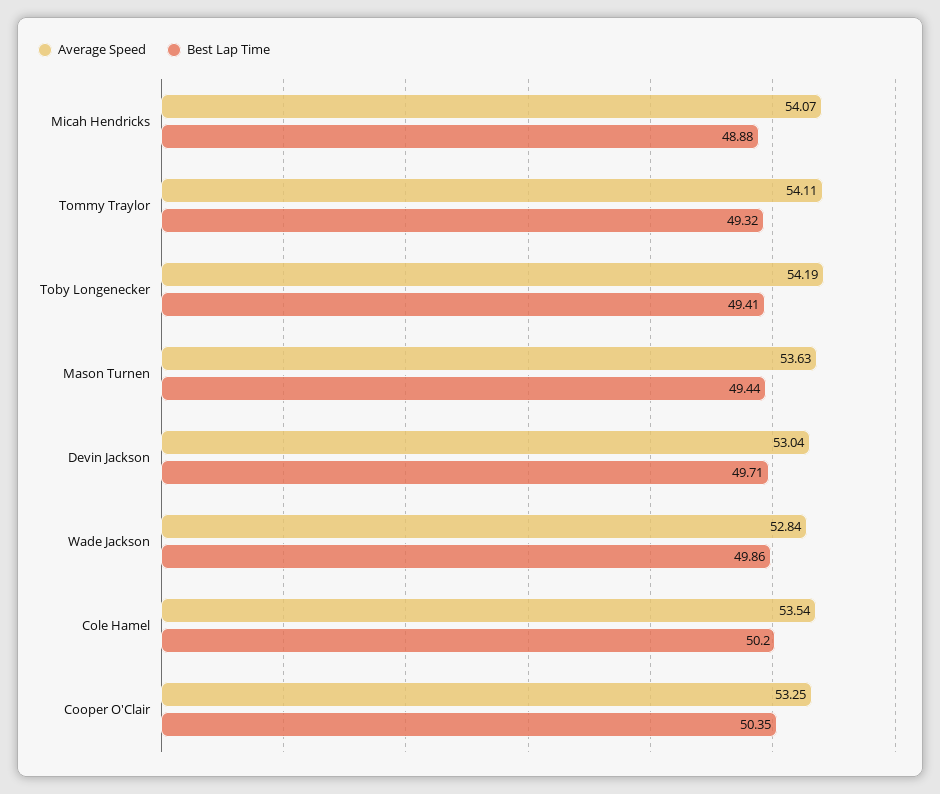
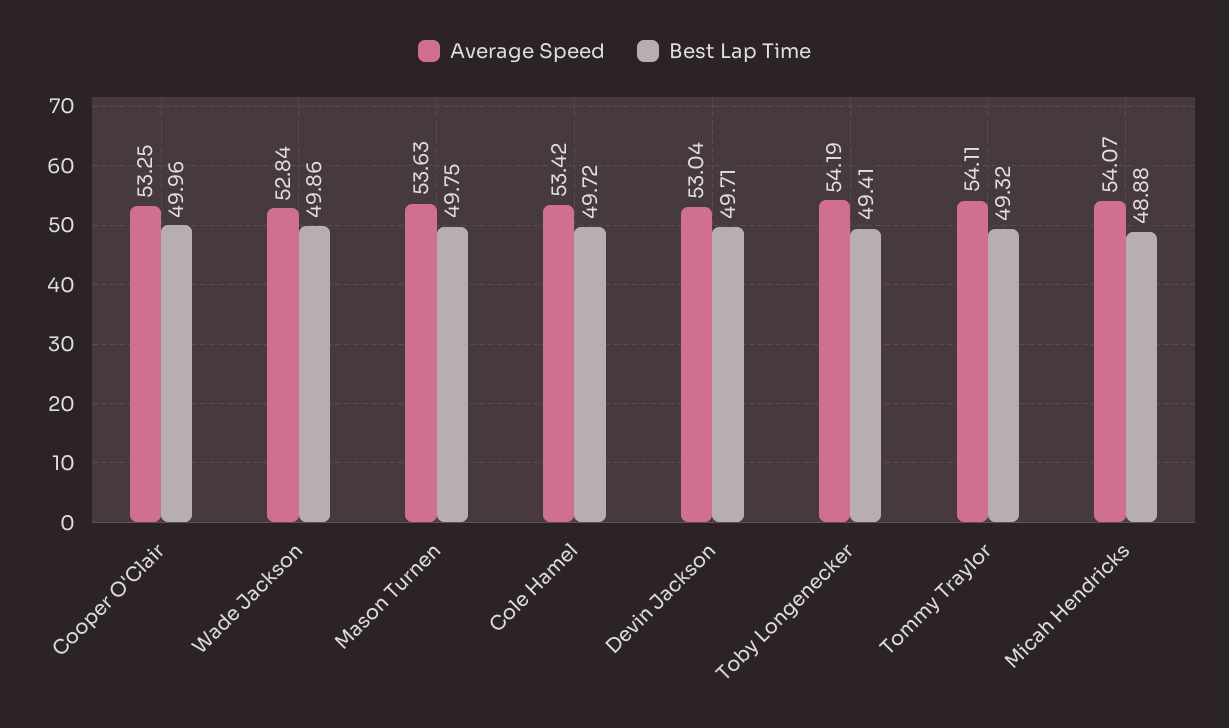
  {
    "Average Speed": {
      "Micah Hendricks": 54.07,
      "Tommy Traylor": 54.11,
      "Toby Longenecker": 54.19,
      "Mason Turnen": 53.63,
      "Devin Jackson": 53.04,
      "Wade Jackson": 52.84,
-     "Cole Hamel": 53.54,
+     "Cole Hamel": 53.42,
      "Cooper O'Clair": 53.25
    },
    "Best Lap Time": {
      "Micah Hendricks": 48.88,
      "Tommy Traylor": 49.32,
      "Toby Longenecker": 49.41,
-     "Mason Turnen": 49.44,
+     "Mason Turnen": 49.75,
      "Devin Jackson": 49.71,
      "Wade Jackson": 49.86,
-     "Cole Hamel": 50.2,
+     "Cole Hamel": 49.72,
-     "Cooper O'Clair": 50.35
+     "Cooper O'Clair": 49.96
    }
  }

